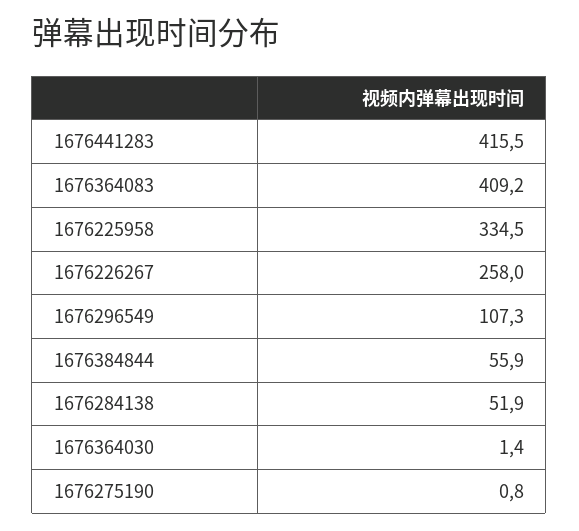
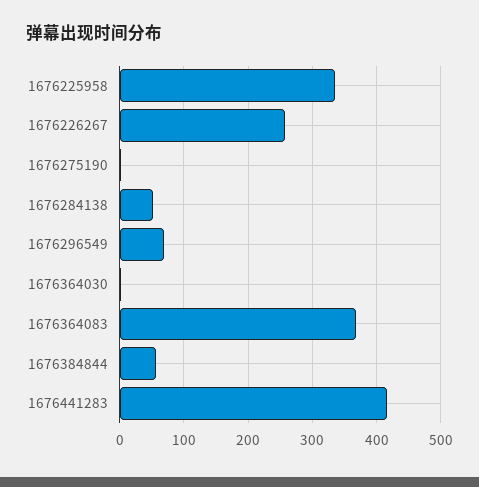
  {
    "1676441283": 415.5,
-   "1676364083": 409.2,
+   "1676364083": 370,
    "1676225958": 334.5,
    "1676226267": 258,
-   "1676296549": 107.3,
+   "1676296549": 70,
    "1676384844": 55.9,
    "1676284138": 51.9,
    "1676364030": 1.4,
    "1676275190": 0.8
  }

